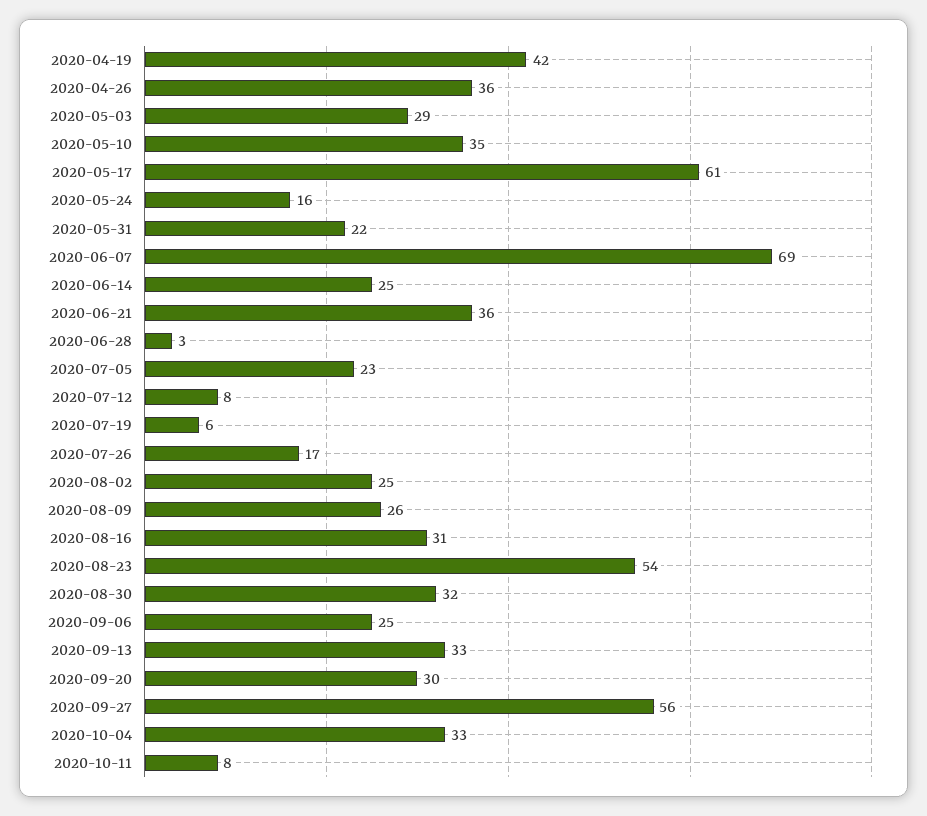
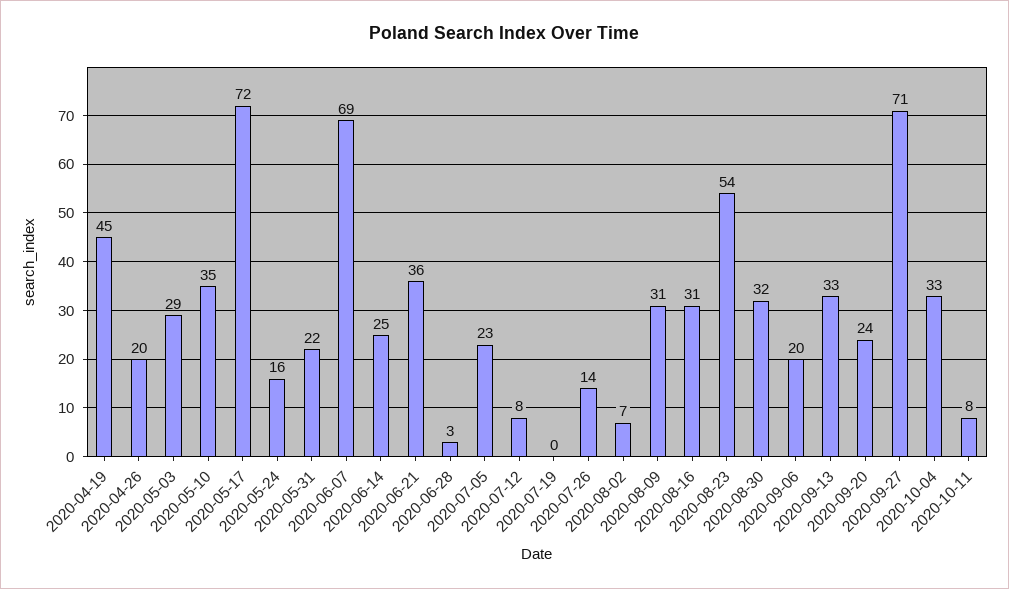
  {
-   "2020-04-19": 42,
+   "2020-04-19": 45,
-   "2020-04-26": 36,
+   "2020-04-26": 20,
    "2020-05-03": 29,
    "2020-05-10": 35,
-   "2020-05-17": 61,
+   "2020-05-17": 72,
    "2020-05-24": 16,
    "2020-05-31": 22,
    "2020-06-07": 69,
    "2020-06-14": 25,
    "2020-06-21": 36,
    "2020-06-28": 3,
    "2020-07-05": 23,
    "2020-07-12": 8,
-   "2020-07-19": 6,
+   "2020-07-19": 0,
-   "2020-07-26": 17,
+   "2020-07-26": 14,
-   "2020-08-02": 25,
+   "2020-08-02": 7,
-   "2020-08-09": 26,
+   "2020-08-09": 31,
    "2020-08-16": 31,
    "2020-08-23": 54,
    "2020-08-30": 32,
-   "2020-09-06": 25,
+   "2020-09-06": 20,
    "2020-09-13": 33,
-   "2020-09-20": 30,
+   "2020-09-20": 24,
-   "2020-09-27": 56,
+   "2020-09-27": 71,
    "2020-10-04": 33,
    "2020-10-11": 8
  }

